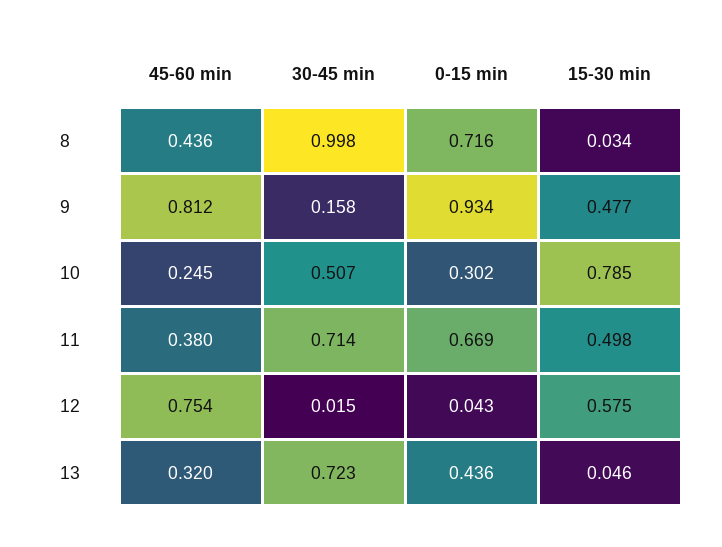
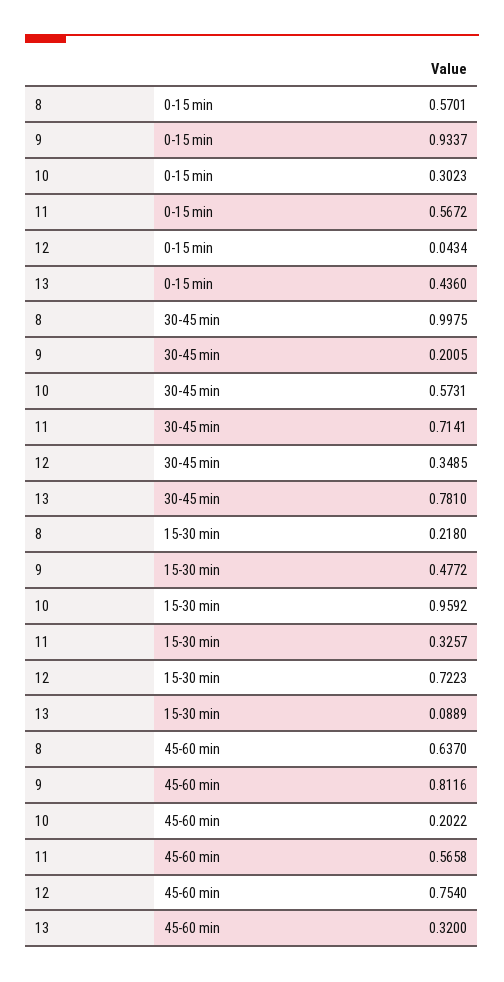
  {
    "45-60 min": {
-     "8": 0.436,
+     "8": 0.637,
      "9": 0.8116,
-     "10": 0.245,
+     "10": 0.2022,
-     "11": 0.38,
+     "11": 0.5658,
      "12": 0.754,
      "13": 0.32
    },
    "30-45 min": {
      "8": 0.9975,
-     "9": 0.158,
+     "9": 0.2005,
-     "10": 0.507,
+     "10": 0.5731,
      "11": 0.7141,
-     "12": 0.015,
+     "12": 0.3485,
-     "13": 0.723
+     "13": 0.781
    },
    "0-15 min": {
-     "8": 0.716,
+     "8": 0.5701,
      "9": 0.9337,
      "10": 0.3023,
-     "11": 0.669,
+     "11": 0.5672,
      "12": 0.0434,
      "13": 0.436
    },
    "15-30 min": {
-     "8": 0.034,
+     "8": 0.218,
      "9": 0.4772,
-     "10": 0.785,
+     "10": 0.9592,
-     "11": 0.498,
+     "11": 0.3257,
-     "12": 0.575,
+     "12": 0.7223,
-     "13": 0.046
+     "13": 0.0889
    }
  }

